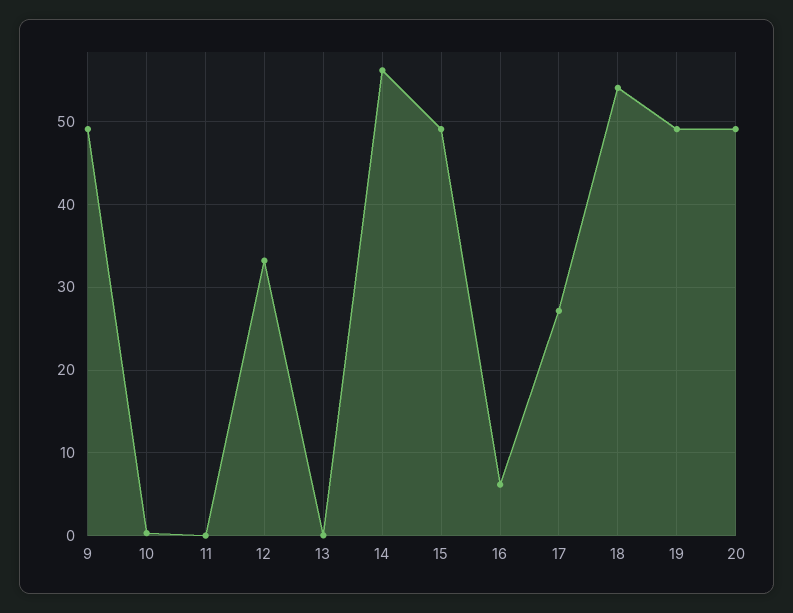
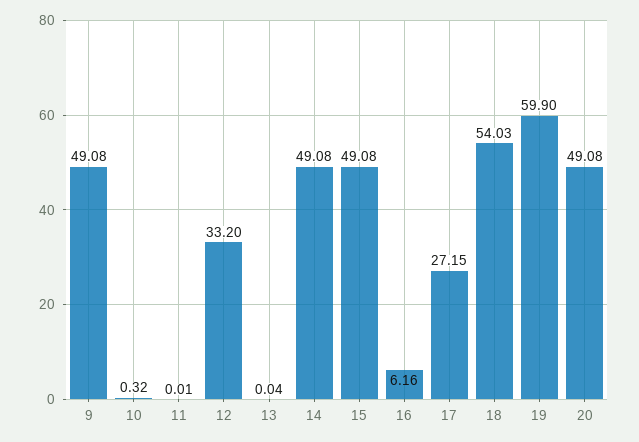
  {
    "9": 49.08,
    "10": 0.32,
    "11": 0.01,
    "12": 33.2,
    "13": 0.04,
-   "14": 56,
+   "14": 49.08,
    "15": 49.08,
    "16": 6.16,
    "17": 27.15,
    "18": 54.03,
-   "19": 49,
+   "19": 59.9,
    "20": 49.08
  }

